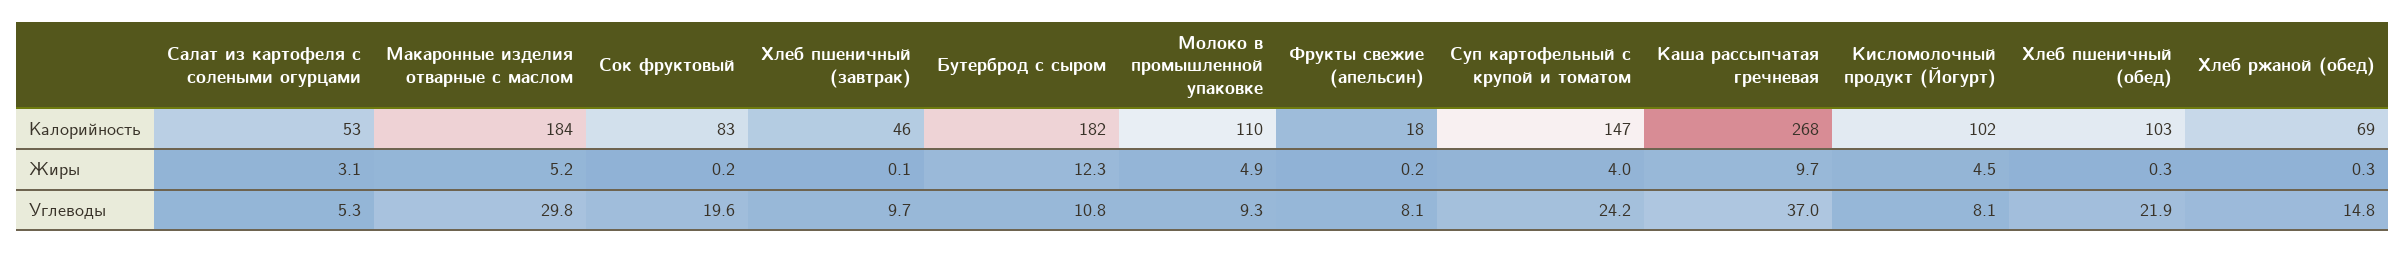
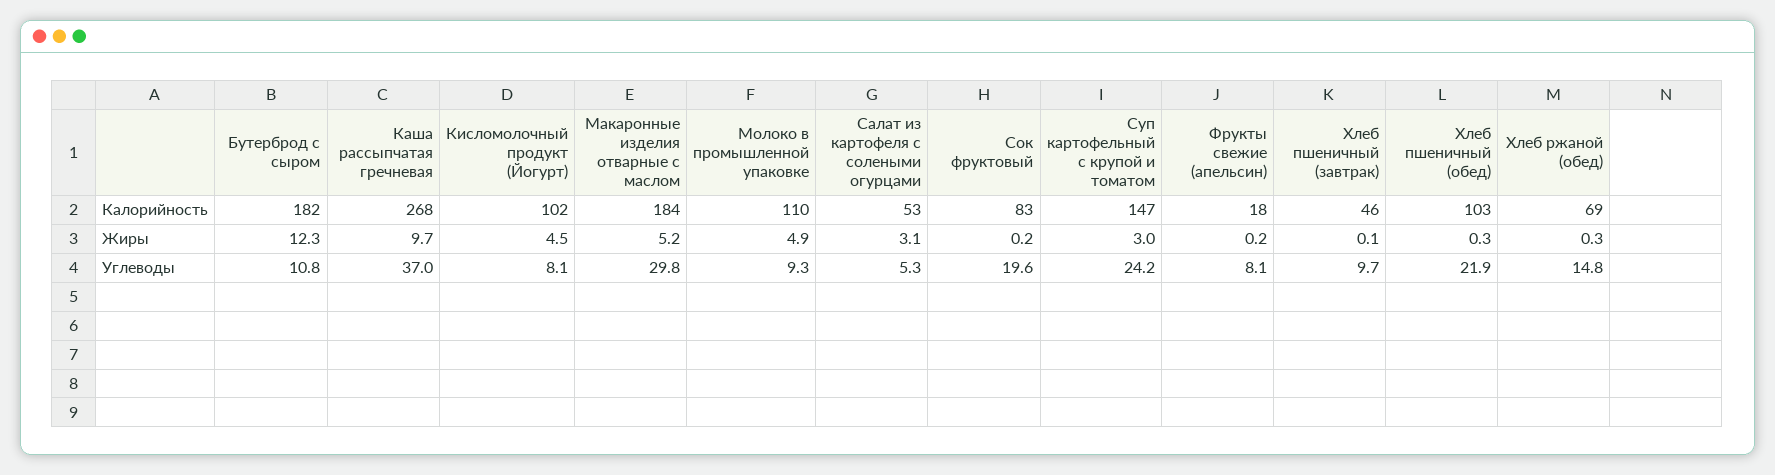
  {
    "Салат из картофеля с солеными огурцами": {
      "Калорийность": 53,
      "Жиры": 3.1,
      "Углеводы": 5.3
    },
    "Макаронные изделия отварные с маслом": {
      "Калорийность": 184,
      "Жиры": 5.2,
      "Углеводы": 29.8
    },
    "Сок фруктовый": {
      "Калорийность": 83,
      "Жиры": 0.2,
      "Углеводы": 19.6
    },
    "Хлеб пшеничный (завтрак)": {
      "Калорийность": 46,
      "Жиры": 0.1,
      "Углеводы": 9.7
    },
    "Бутерброд с сыром": {
      "Калорийность": 182,
      "Жиры": 12.3,
      "Углеводы": 10.8
    },
    "Молоко в промышленной упаковке": {
      "Калорийность": 110,
      "Жиры": 4.9,
      "Углеводы": 9.3
    },
    "Фрукты свежие (апельсин)": {
      "Калорийность": 18,
      "Жиры": 0.2,
      "Углеводы": 8.1
    },
    "Суп картофельный с крупой и томатом": {
      "Калорийность": 147,
-     "Жиры": 4,
+     "Жиры": 3,
      "Углеводы": 24.2
    },
    "Каша рассыпчатая гречневая": {
      "Калорийность": 268,
      "Жиры": 9.7,
      "Углеводы": 37
    },
    "Кисломолочный продукт (Йогурт)": {
      "Калорийность": 102,
      "Жиры": 4.5,
      "Углеводы": 8.1
    },
    "Хлеб пшеничный (обед)": {
      "Калорийность": 103,
      "Жиры": 0.3,
      "Углеводы": 21.9
    },
    "Хлеб ржаной (обед)": {
      "Калорийность": 69,
      "Жиры": 0.3,
      "Углеводы": 14.8
    }
  }

